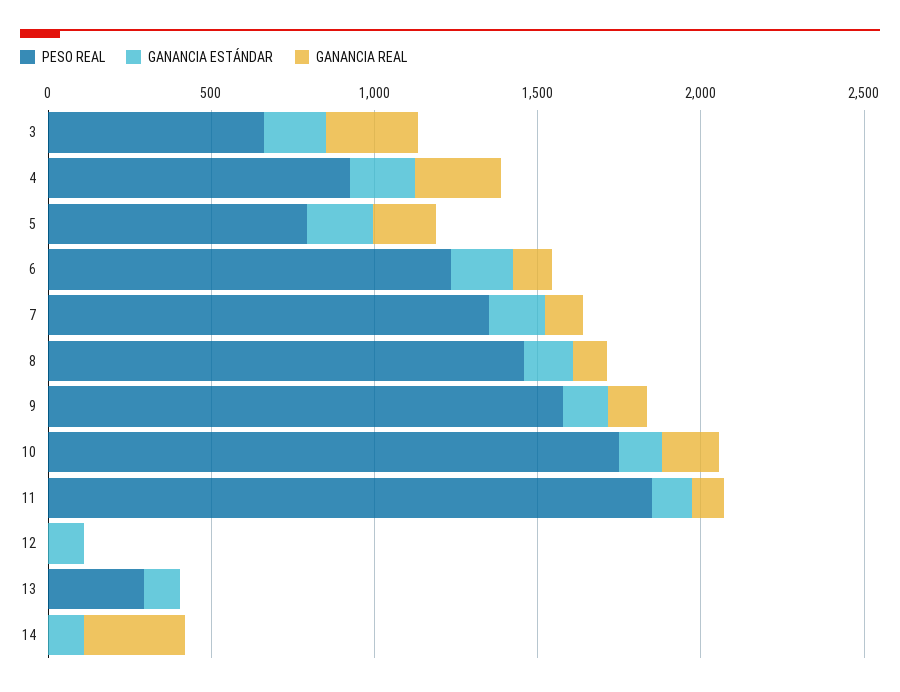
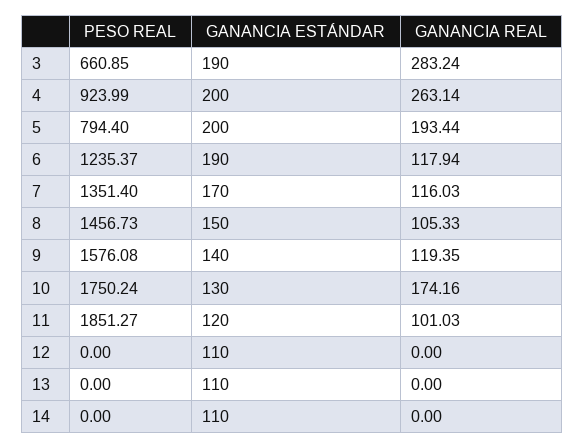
  {
    "PESO REAL": {
      "3": 660.85,
      "4": 923.99,
      "5": 794.4,
      "6": 1235.37,
      "7": 1351.4,
      "8": 1456.73,
      "9": 1576.08,
      "10": 1750.24,
      "11": 1851.27,
      "12": 0,
-     "13": 300,
+     "13": 0,
      "14": 0
    },
    "GANANCIA ESTÁNDAR": {
      "3": 190,
      "4": 200,
      "5": 200,
      "6": 190,
      "7": 170,
      "8": 150,
      "9": 140,
      "10": 130,
      "11": 120,
      "12": 110,
      "13": 110,
      "14": 110
    },
    "GANANCIA REAL": {
      "3": 283.24,
      "4": 263.14,
      "5": 193.44,
      "6": 117.94,
      "7": 116.03,
      "8": 105.33,
      "9": 119.35,
      "10": 174.16,
      "11": 101.03,
      "12": 0,
      "13": 0,
-     "14": 300
+     "14": 0
    }
  }

